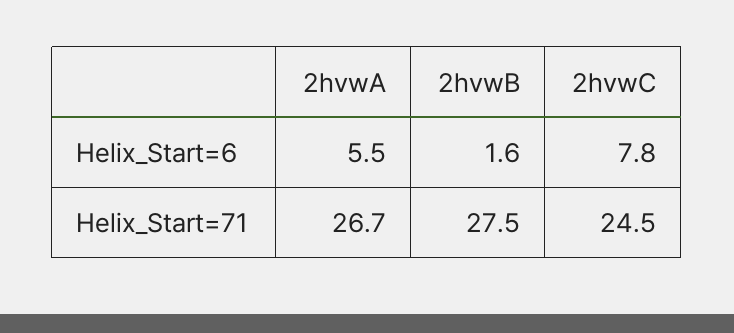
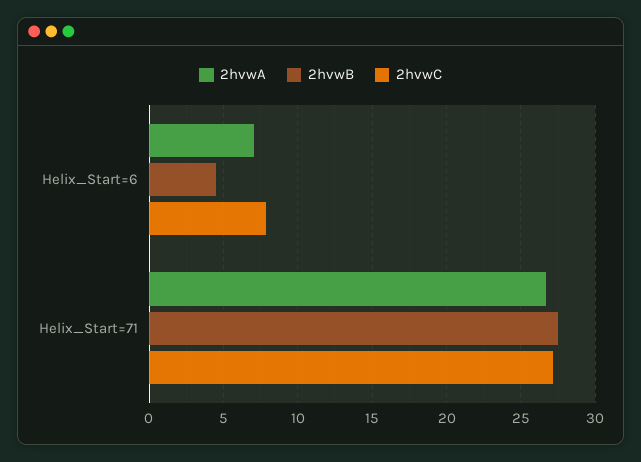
  {
    "2hvwA": {
-     "Helix_Start=6": 5.5,
+     "Helix_Start=6": 7,
      "Helix_Start=71": 26.7
    },
    "2hvwB": {
-     "Helix_Start=6": 1.6,
+     "Helix_Start=6": 4.5,
      "Helix_Start=71": 27.5
    },
    "2hvwC": {
      "Helix_Start=6": 7.8,
-     "Helix_Start=71": 24.5
+     "Helix_Start=71": 27
    }
  }

